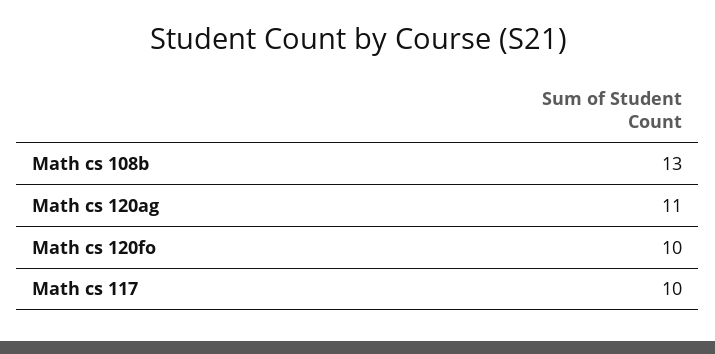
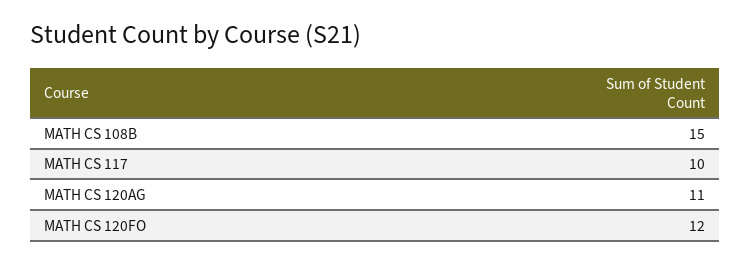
  {
-   "Math cs 108b": 13,
+   "Math cs 108b": 15,
    "Math cs 120ag": 11,
-   "Math cs 120fo": 10,
+   "Math cs 120fo": 12,
    "Math cs 117": 10
  }

